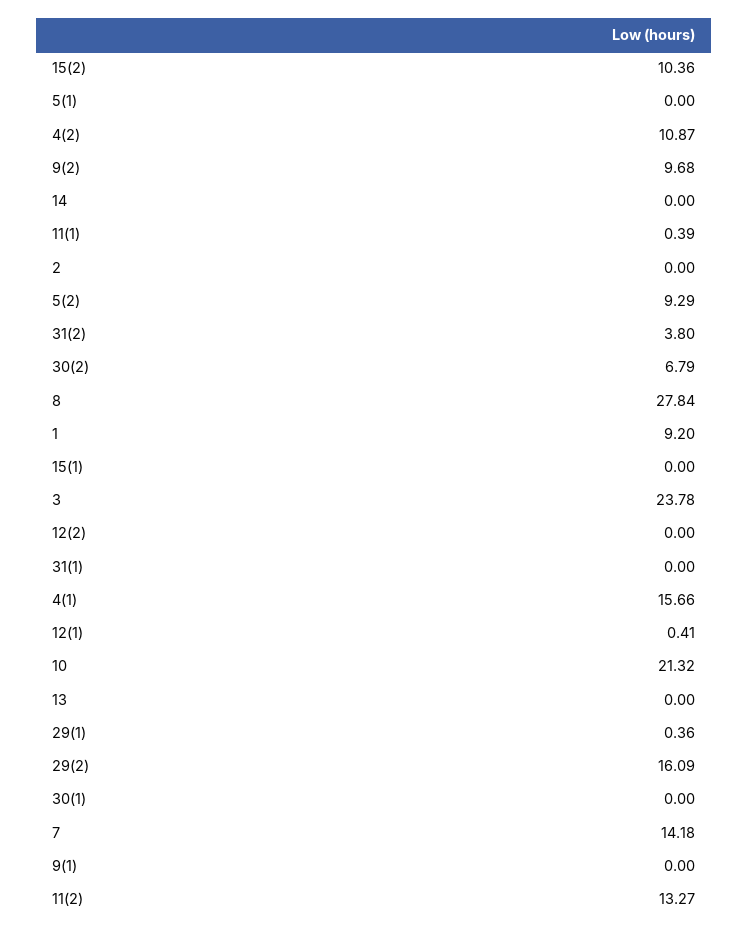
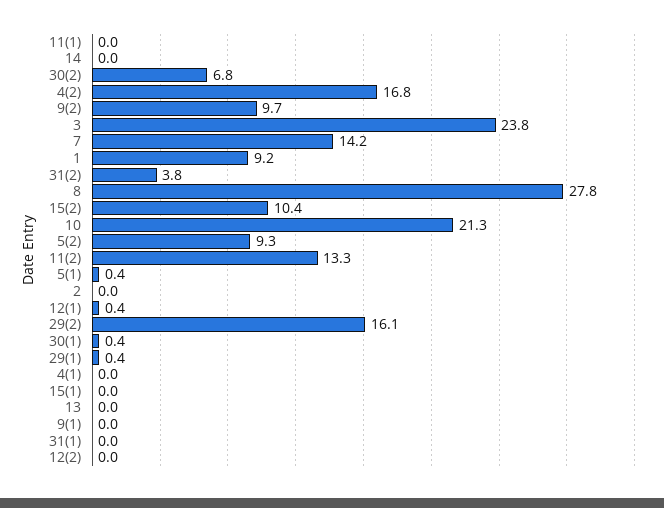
  {
    "15(2)": 10.36,
-   "5(1)": 0,
+   "5(1)": 0.4,
-   "4(2)": 10.87,
+   "4(2)": 16.8,
    "9(2)": 9.68,
    "14": 0,
-   "11(1)": 0.39,
+   "11(1)": 0,
    "2": 0,
    "5(2)": 9.29,
    "31(2)": 3.8,
    "30(2)": 6.79,
    "8": 27.84,
    "1": 9.2,
    "15(1)": 0,
    "3": 23.78,
    "12(2)": 0,
    "31(1)": 0,
-   "4(1)": 15.66,
+   "4(1)": 0,
    "12(1)": 0.41,
    "10": 21.32,
    "13": 0,
    "29(1)": 0.36,
    "29(2)": 16.09,
-   "30(1)": 0,
+   "30(1)": 0.4,
    "7": 14.18,
    "9(1)": 0,
    "11(2)": 13.27
  }

